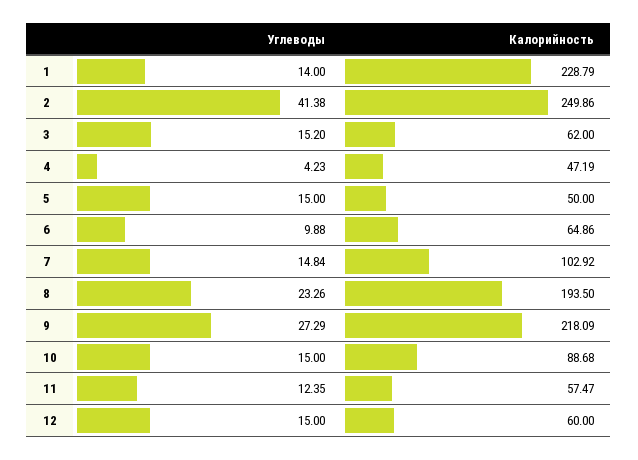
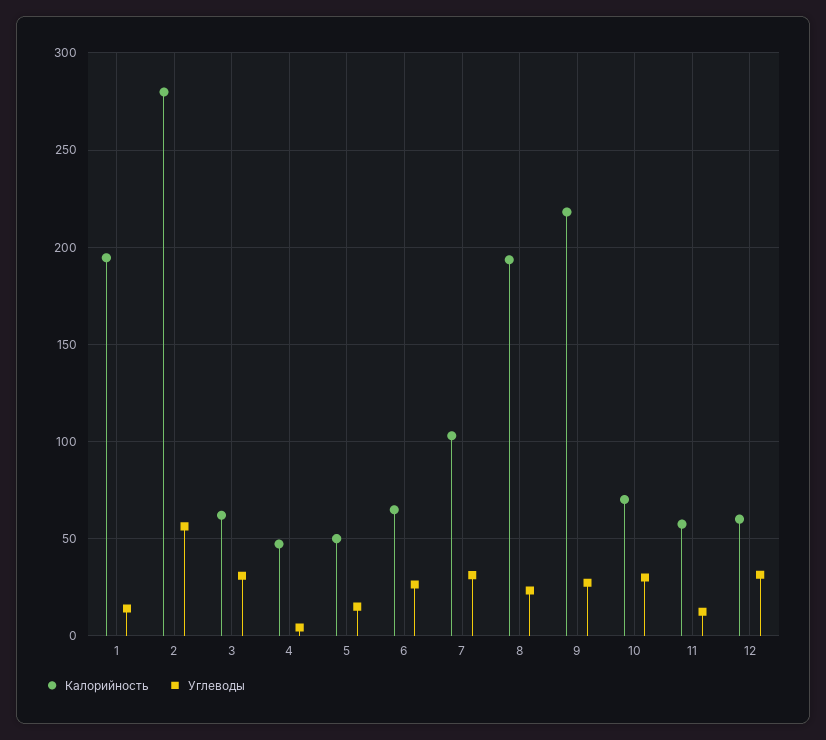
  {
    "Углеводы": {
      "1": 14,
-     "2": 41.38,
+     "2": 55,
-     "3": 15.2,
+     "3": 30,
      "4": 4.23,
      "5": 15,
-     "6": 9.88,
+     "6": 25,
-     "7": 14.84,
+     "7": 30,
      "8": 23.26,
      "9": 27.29,
-     "10": 15,
+     "10": 30,
      "11": 12.35,
-     "12": 15
+     "12": 30
    },
    "Калорийность": {
-     "1": 228.79,
+     "1": 195,
-     "2": 249.86,
+     "2": 280,
      "3": 62,
      "4": 47.19,
      "5": 50,
      "6": 64.86,
      "7": 102.92,
      "8": 193.5,
      "9": 218.09,
-     "10": 88.68,
+     "10": 70,
      "11": 57.47,
      "12": 60
    }
  }

